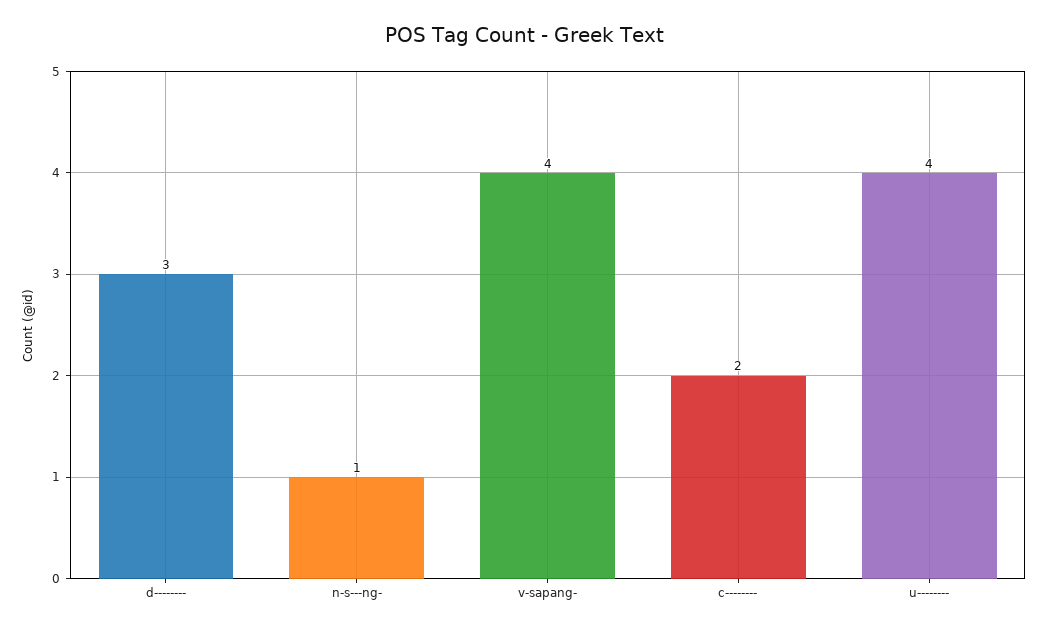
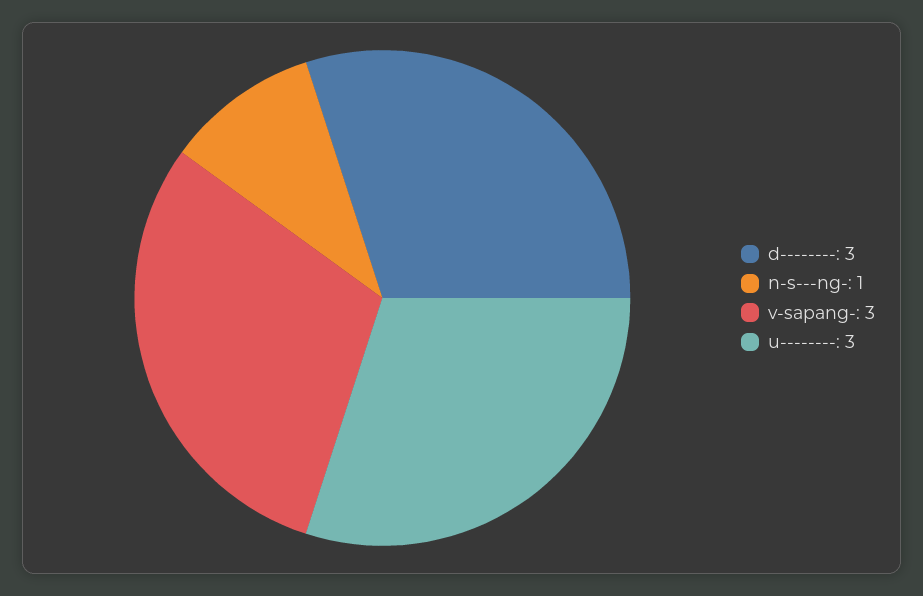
  {
    "d--------": 3,
    "n-s---ng-": 1,
-   "v-sapang-": 4,
+   "v-sapang-": 3,
-   "c--------": 2,
-   "u--------": 4
+   "u--------": 3
  }

